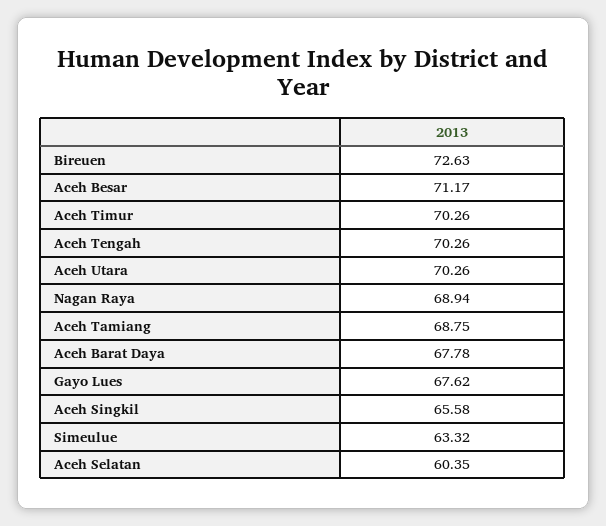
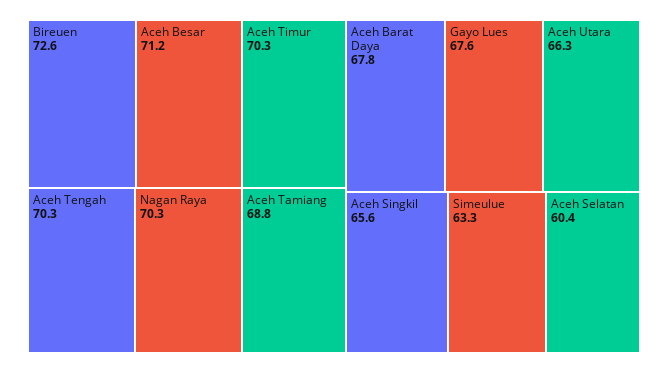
  {
    "Bireuen": 72.63,
    "Aceh Besar": 71.17,
    "Aceh Timur": 70.26,
    "Aceh Tengah": 70.26,
-   "Aceh Utara": 70.26,
+   "Aceh Utara": 66.3,
-   "Nagan Raya": 68.94,
+   "Nagan Raya": 70.3,
    "Aceh Tamiang": 68.75,
    "Aceh Barat Daya": 67.78,
    "Gayo Lues": 67.62,
    "Aceh Singkil": 65.58,
    "Simeulue": 63.32,
    "Aceh Selatan": 60.35
  }

